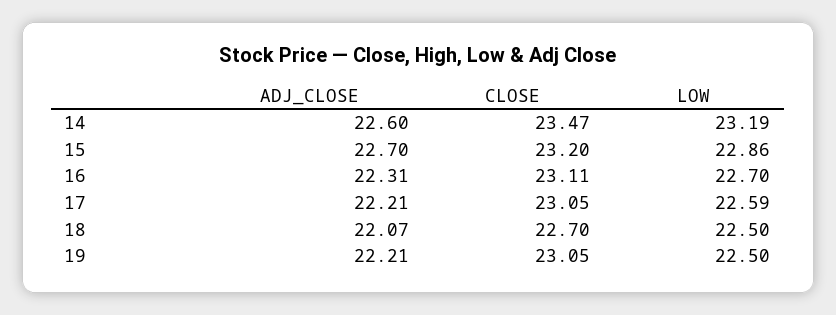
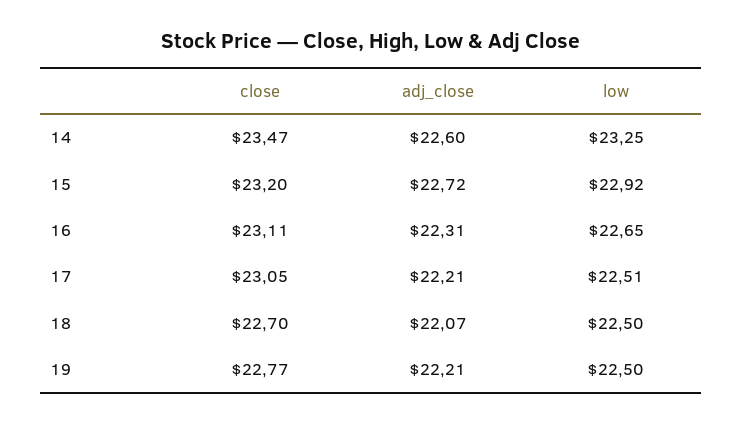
  {
    "ADJ_CLOSE": {
      "14": 22.6,
-     "15": 22.7,
+     "15": 22.72,
      "16": 22.31,
      "17": 22.21,
      "18": 22.07,
      "19": 22.21
    },
    "CLOSE": {
      "14": 23.47,
      "15": 23.2,
      "16": 23.11,
      "17": 23.05,
      "18": 22.7,
-     "19": 23.05
+     "19": 22.77
    },
    "LOW": {
-     "14": 23.19,
+     "14": 23.25,
-     "15": 22.86,
+     "15": 22.92,
-     "16": 22.7,
+     "16": 22.65,
-     "17": 22.59,
+     "17": 22.51,
      "18": 22.5,
      "19": 22.5
    }
  }

